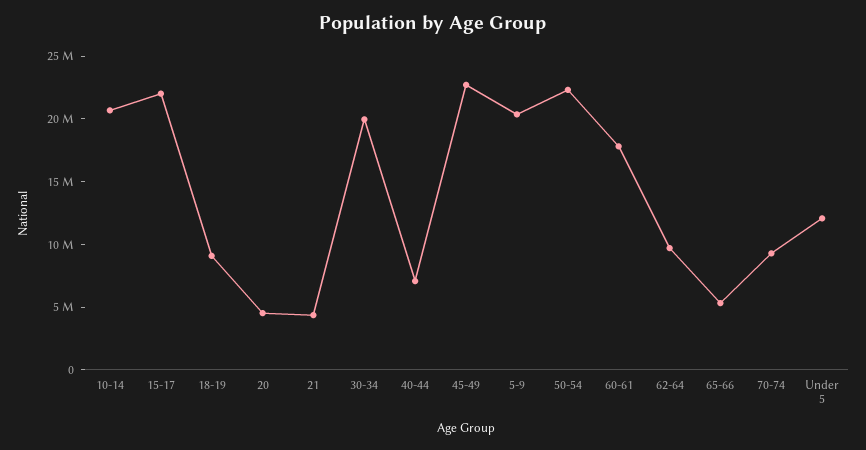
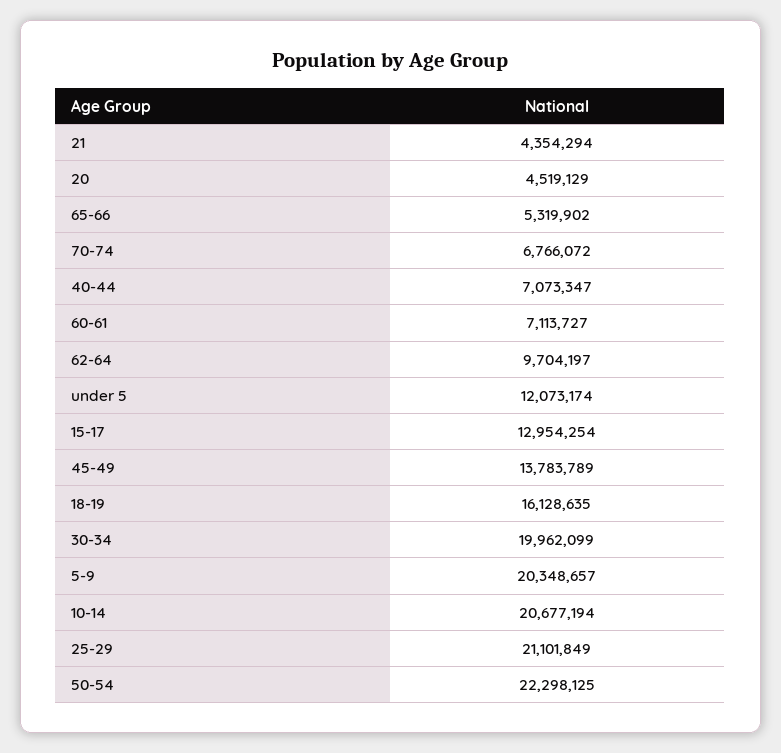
  {
    "10-14": 20677194,
-   "15-17": 22000000,
+   "15-17": 12954254,
-   "18-19": 9000000,
+   "18-19": 16128635,
    "20": 4519129,
    "21": 4354294,
    "30-34": 19962099,
    "40-44": 7073347,
-   "45-49": 23000000,
+   "45-49": 13783789,
    "5-9": 20348657,
    "50-54": 22298125,
-   "60-61": 18000000,
+   "60-61": 7113727,
    "62-64": 9704197,
    "65-66": 5319902,
-   "70-74": 9000000,
+   "70-74": 6766072,
-   "Under 5": 12073174
+   "Under 5": 12073174,
+   "25-29": 21101849
  }

